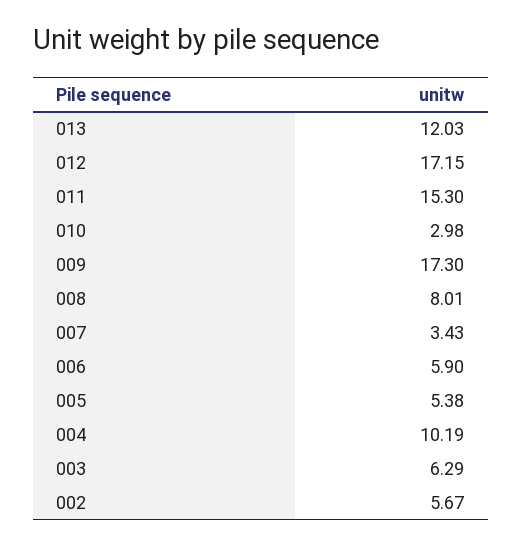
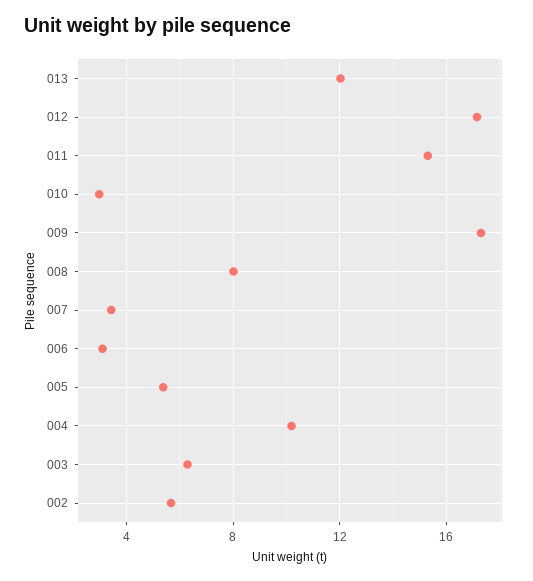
  {
    "013": 12.03,
    "012": 17.15,
    "011": 15.3,
    "010": 2.98,
    "009": 17.3,
    "008": 8.01,
    "007": 3.43,
-   "006": 5.9,
+   "006": 3,
    "005": 5.38,
    "004": 10.19,
    "003": 6.29,
    "002": 5.67
  }

